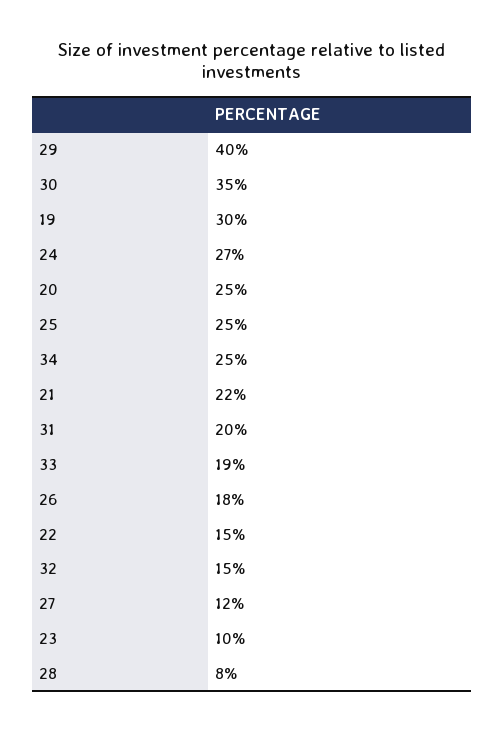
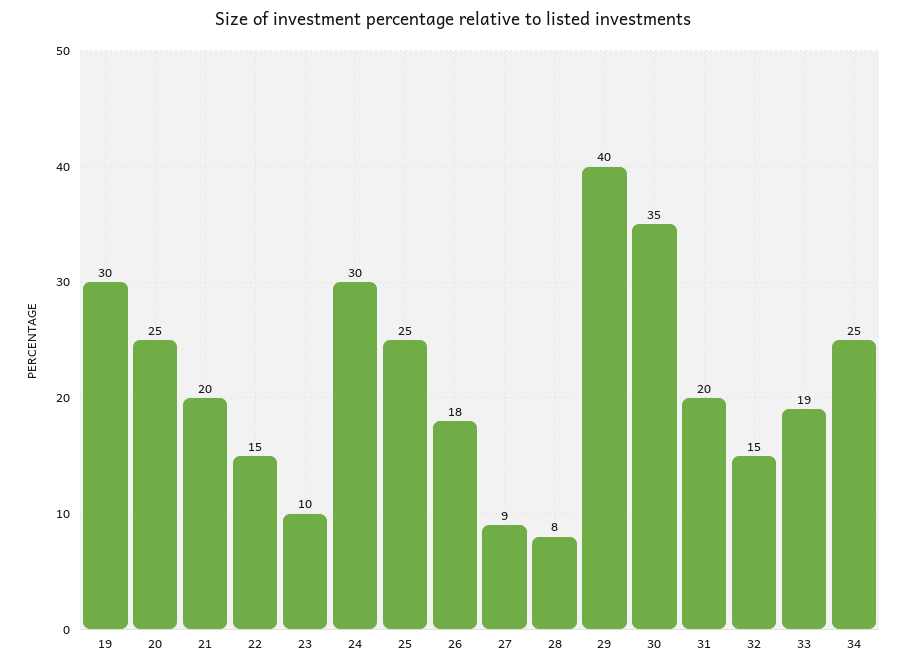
  {
    "29": 40,
    "30": 35,
    "19": 30,
-   "24": 27,
+   "24": 30,
    "20": 25,
    "25": 25,
    "34": 25,
-   "21": 22,
+   "21": 20,
    "31": 20,
    "33": 19,
    "26": 18,
    "22": 15,
    "32": 15,
-   "27": 12,
+   "27": 9,
    "23": 10,
    "28": 8
  }

